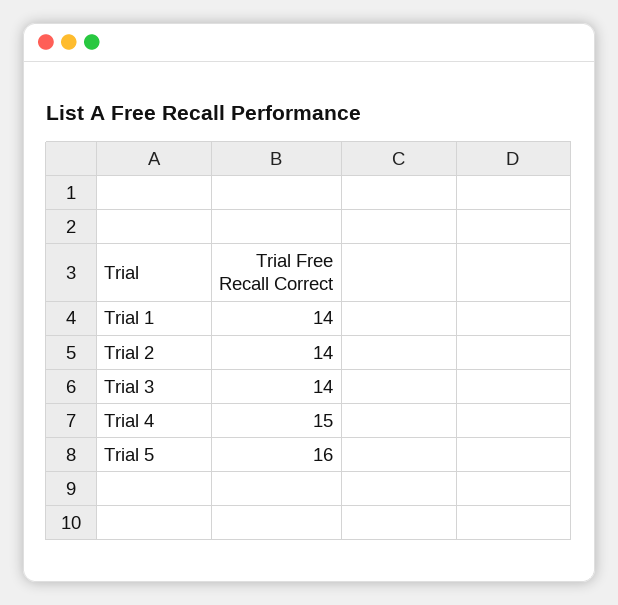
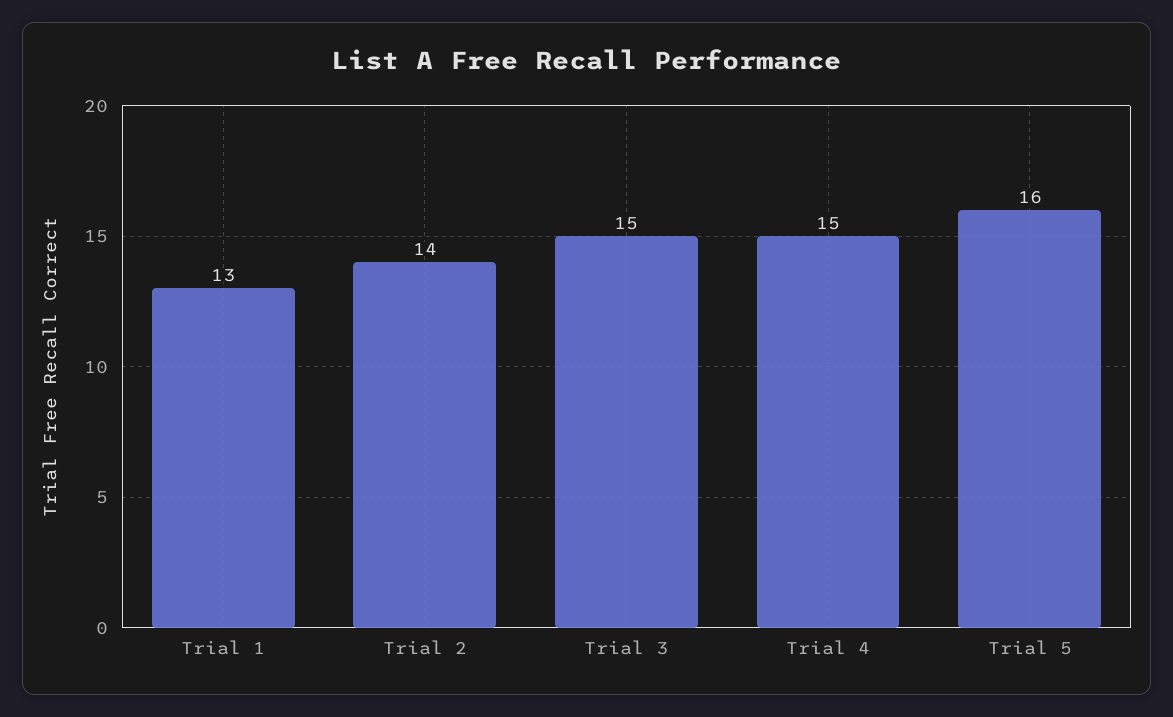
  {
-   "Trial 1": 14,
+   "Trial 1": 13,
    "Trial 2": 14,
-   "Trial 3": 14,
+   "Trial 3": 15,
    "Trial 4": 15,
    "Trial 5": 16
  }

